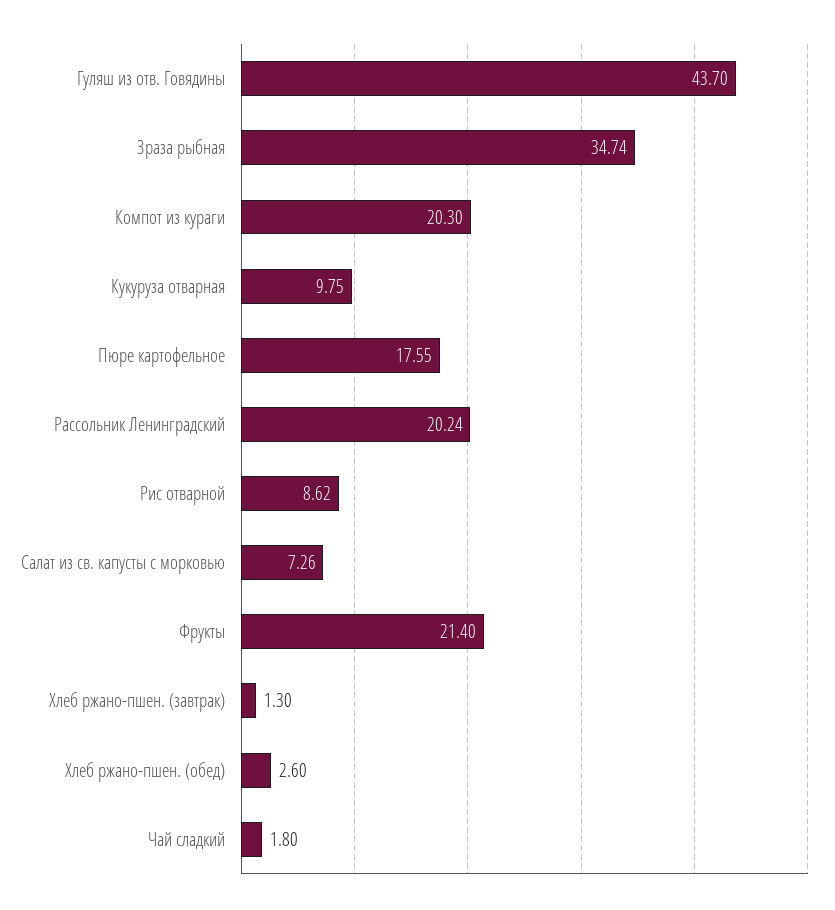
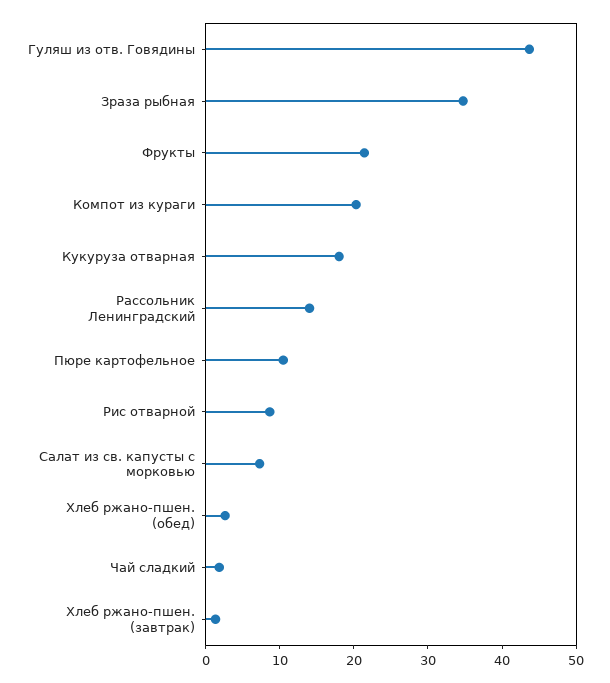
  {
    "Гуляш из отв. Говядины": 43.7,
    "Зраза рыбная": 34.74,
    "Компот из кураги": 20.3,
-   "Кукуруза отварная": 9.75,
+   "Кукуруза отварная": 18,
-   "Пюре картофельное": 17.55,
+   "Пюре картофельное": 10,
-   "Рассольник Ленинградский": 20.24,
+   "Рассольник Ленинградский": 14,
    "Рис отварной": 8.62,
    "Салат из св. капусты с морковью": 7.26,
    "Фрукты": 21.4,
    "Хлеб ржано-пшен. (завтрак)": 1.3,
    "Хлеб ржано-пшен. (обед)": 2.6,
    "Чай сладкий": 1.8
  }

